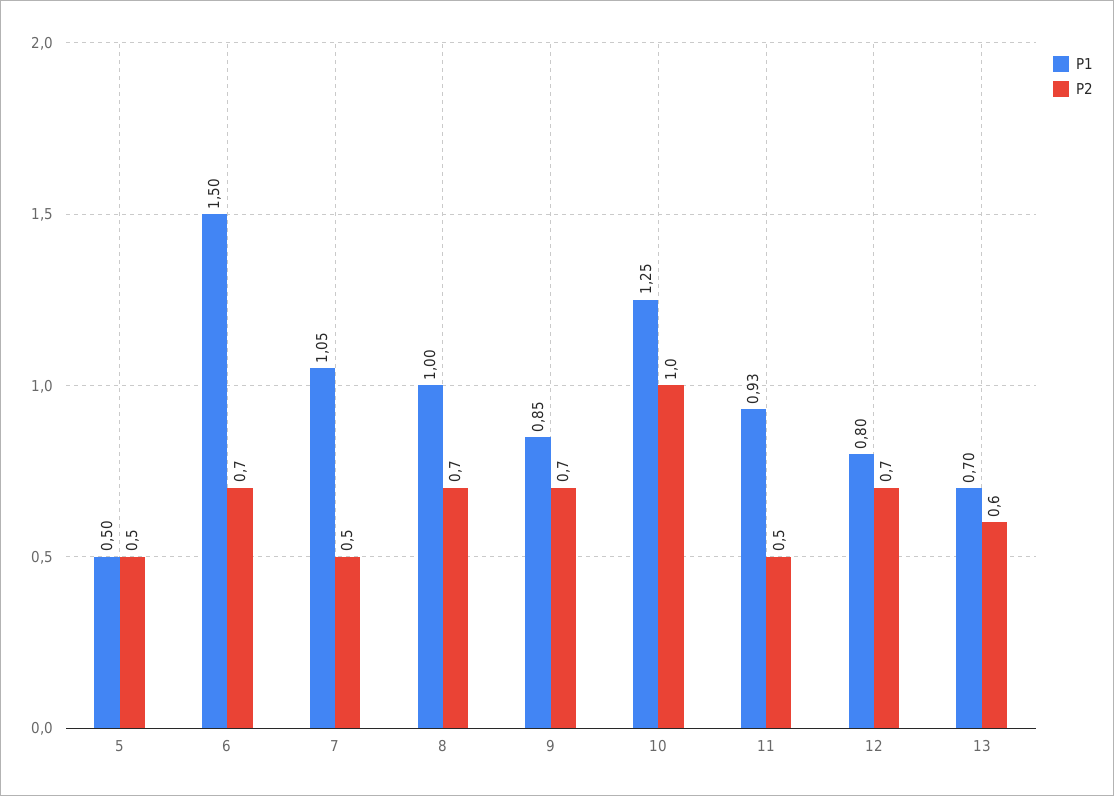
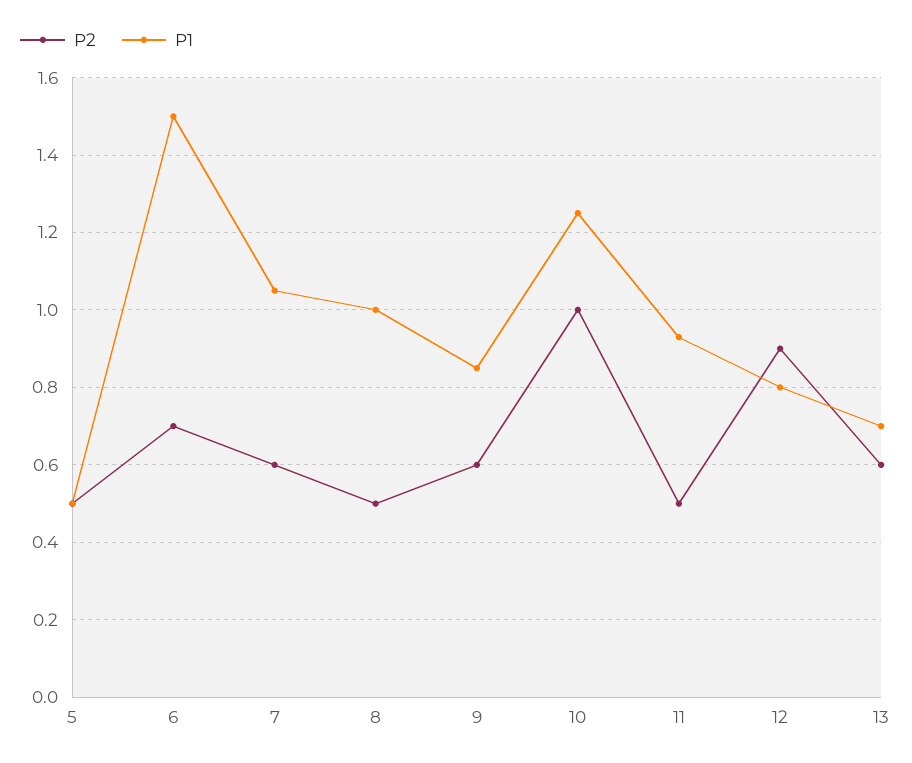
  {
    "P1": {
      "5": 0.5,
      "6": 1.5,
      "7": 1.05,
      "8": 1,
      "9": 0.85,
      "10": 1.25,
      "11": 0.93,
      "12": 0.8,
      "13": 0.7
    },
    "P2": {
      "5": 0.5,
      "6": 0.7,
-     "7": 0.5,
+     "7": 0.6,
-     "8": 0.7,
+     "8": 0.5,
-     "9": 0.7,
+     "9": 0.6,
      "10": 1,
      "11": 0.5,
-     "12": 0.7,
+     "12": 0.9,
      "13": 0.6
    }
  }

